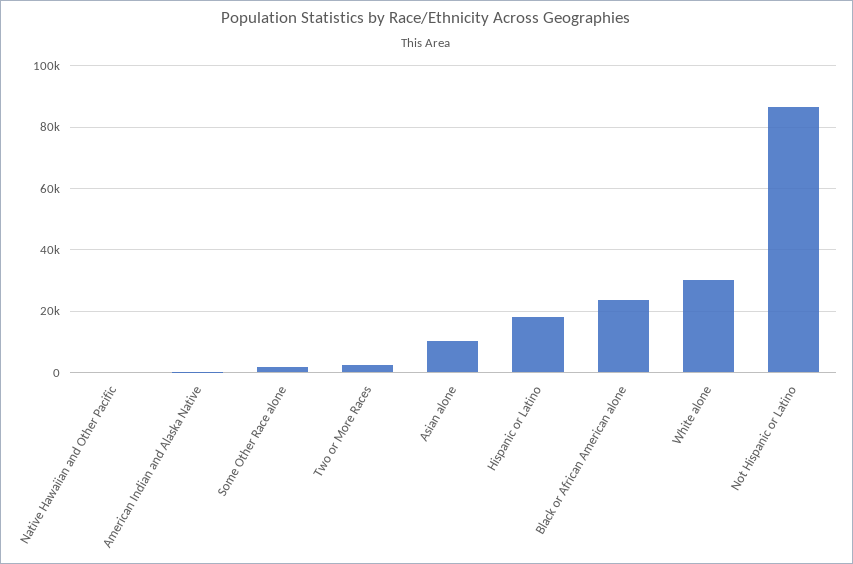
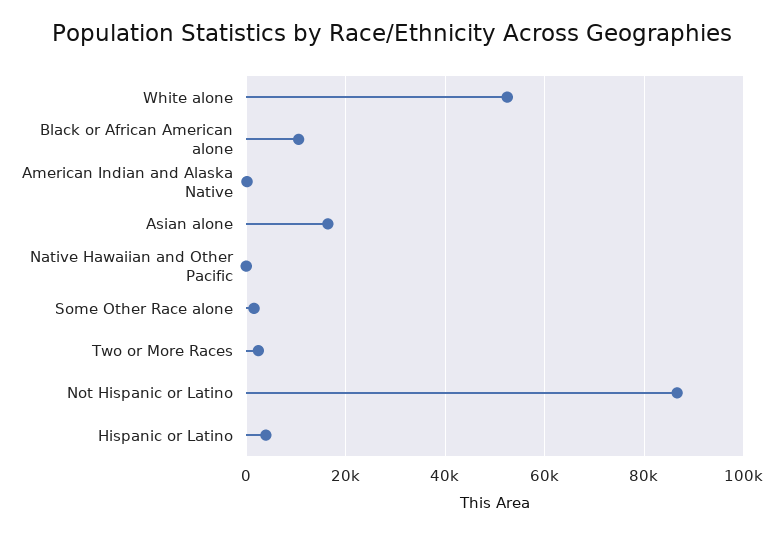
  {
    "Native Hawaiian and Other Pacific": 0,
    "American Indian and Alaska Native": 0,
    "Some Other Race alone": 2000,
    "Two or More Races": 2000,
-   "Asian alone": 10000,
+   "Asian alone": 16000,
-   "Hispanic or Latino": 18000,
+   "Hispanic or Latino": 4000,
-   "Black or African American alone": 24000,
+   "Black or African American alone": 10000,
-   "White alone": 30000,
+   "White alone": 52000,
    "Not Hispanic or Latino": 86000
  }

